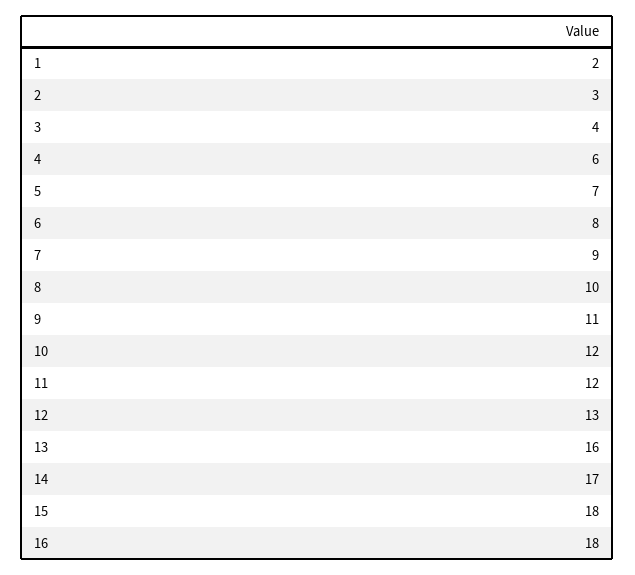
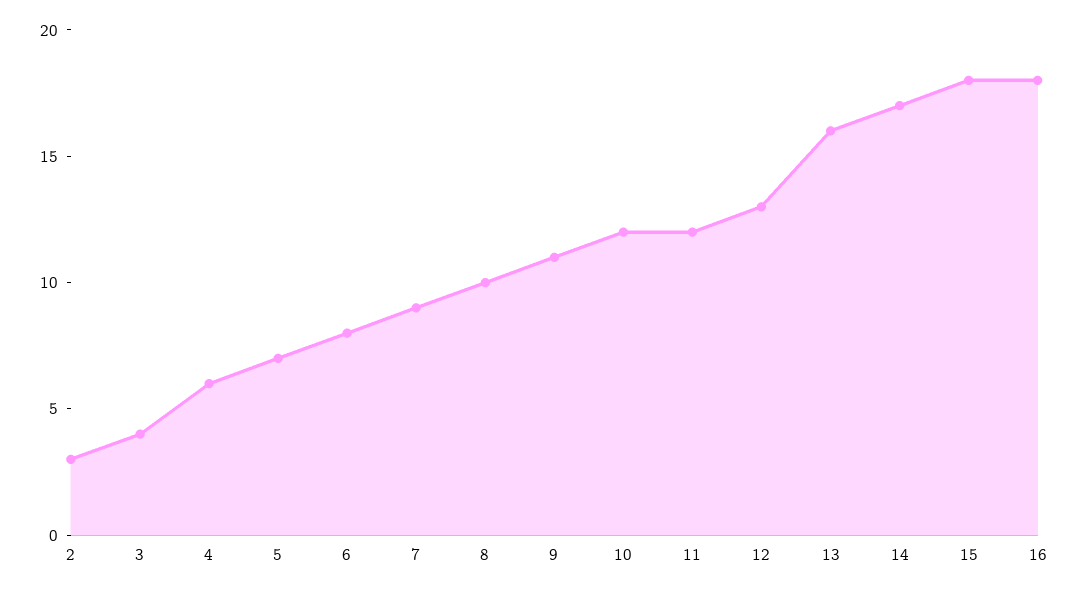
  {
-   "1": 2,
    "2": 3,
    "3": 4,
    "4": 6,
    "5": 7,
    "6": 8,
    "7": 9,
    "8": 10,
    "9": 11,
    "10": 12,
    "11": 12,
    "12": 13,
    "13": 16,
    "14": 17,
    "15": 18,
    "16": 18
  }

